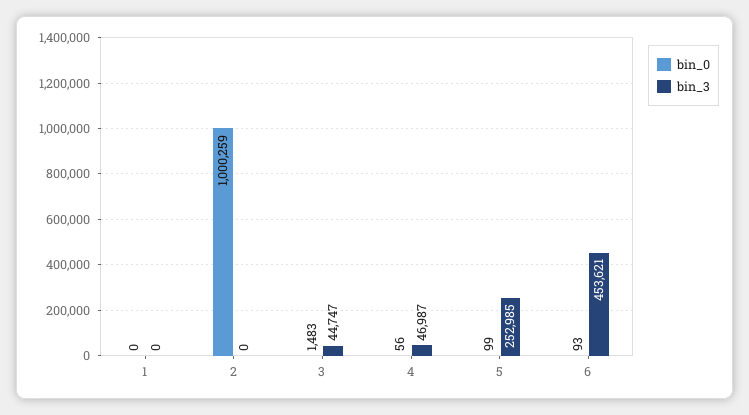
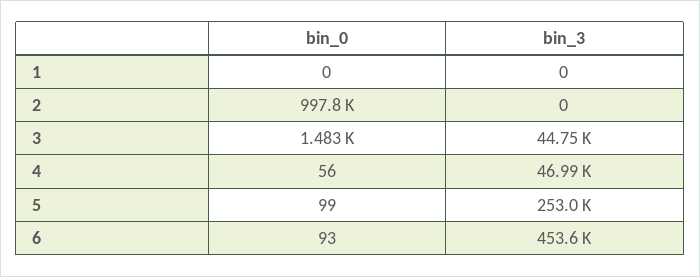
  {
    "bin_0": {
      "1": 0,
-     "2": 1000259,
+     "2": 997800,
      "3": 1483,
      "4": 56,
      "5": 99,
      "6": 93
    },
    "bin_3": {
      "1": 0,
      "2": 0,
      "3": 44747,
      "4": 46987,
      "5": 252985,
      "6": 453621
    }
  }

